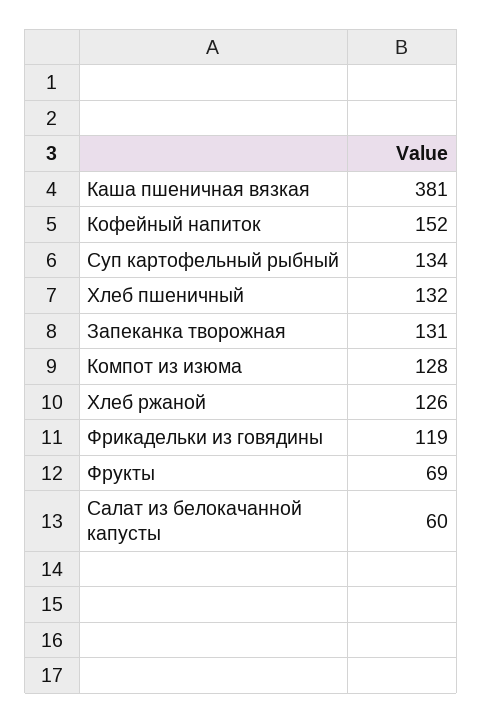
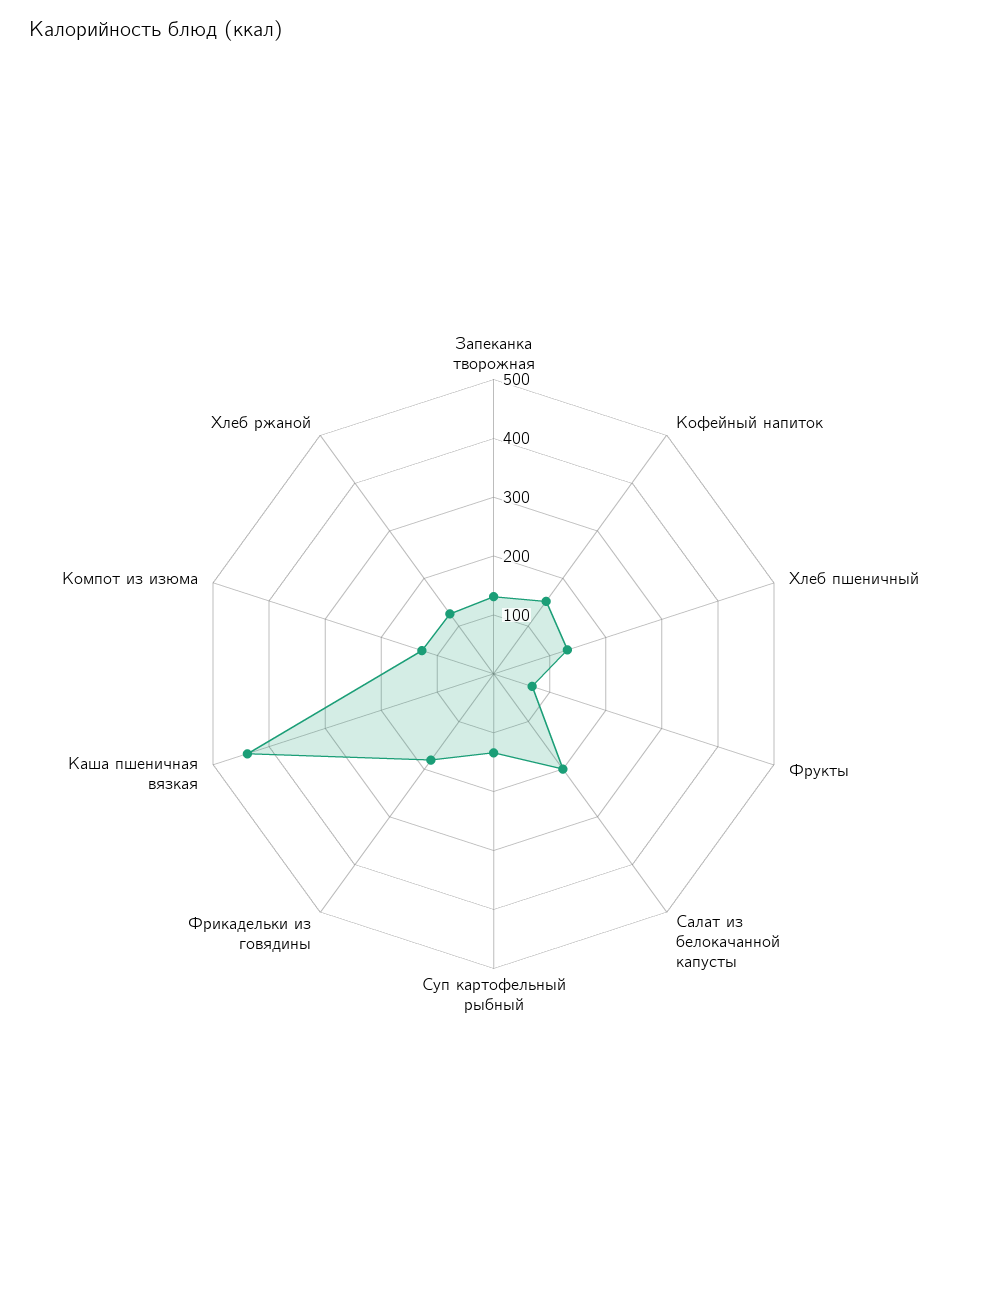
  {
-   "Каша пшеничная вязкая": 381,
+   "Каша пшеничная вязкая": 440,
    "Кофейный напиток": 152,
    "Суп картофельный рыбный": 134,
    "Хлеб пшеничный": 132,
    "Запеканка творожная": 131,
    "Компот из изюма": 128,
    "Хлеб ржаной": 126,
-   "Фрикадельки из говядины": 119,
+   "Фрикадельки из говядины": 180,
    "Фрукты": 69,
-   "Салат из белокачанной капусты": 60
+   "Салат из белокачанной капусты": 200
  }

